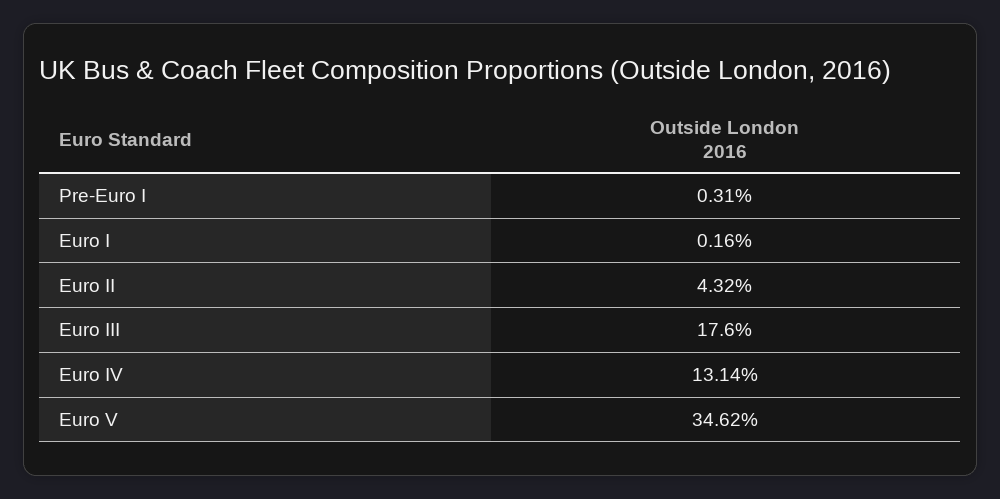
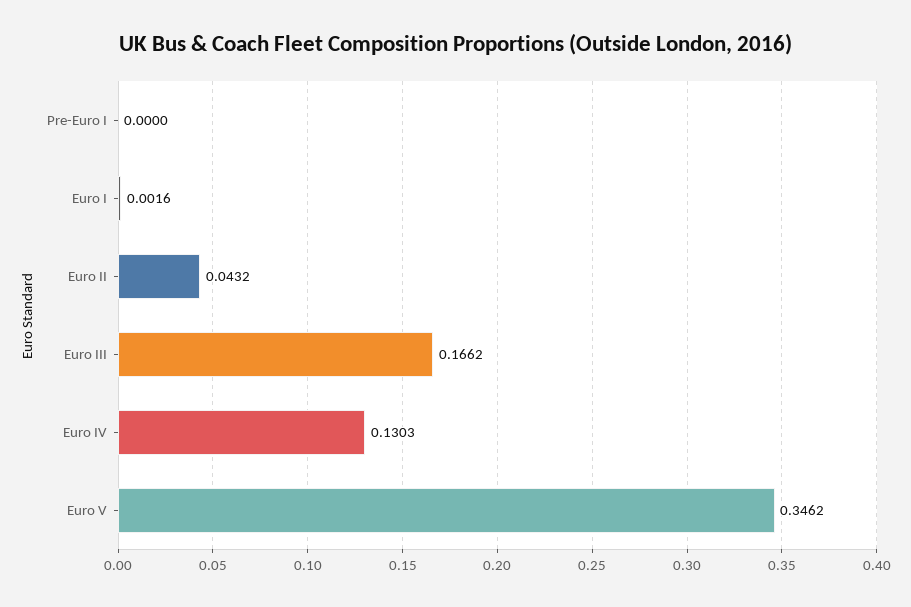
  {
-   "Pre-Euro I": 0.0031,
+   "Pre-Euro I": 0,
    "Euro I": 0.0016,
    "Euro II": 0.0432,
-   "Euro III": 0.176,
+   "Euro III": 0.1662,
-   "Euro IV": 0.1314,
+   "Euro IV": 0.1303,
    "Euro V": 0.3462
  }

